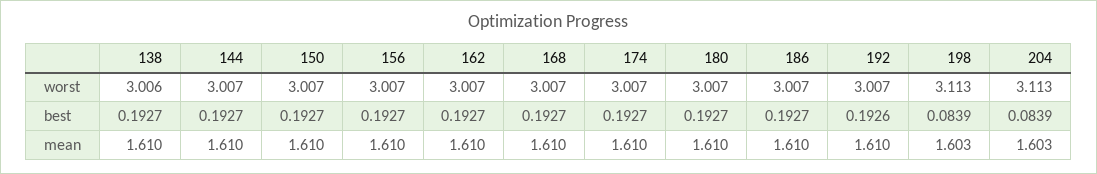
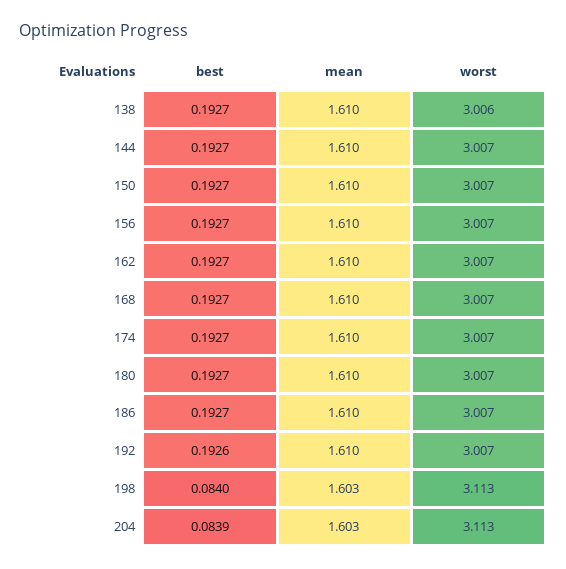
  {
    "138": {
      "worst": 3.006,
      "best": 0.1927,
      "mean": 1.61
    },
    "144": {
      "worst": 3.007,
      "best": 0.1927,
      "mean": 1.61
    },
    "150": {
      "worst": 3.007,
      "best": 0.1927,
      "mean": 1.61
    },
    "156": {
      "worst": 3.007,
      "best": 0.1927,
      "mean": 1.61
    },
    "162": {
      "worst": 3.007,
      "best": 0.1927,
      "mean": 1.61
    },
    "168": {
      "worst": 3.007,
      "best": 0.1927,
      "mean": 1.61
    },
    "174": {
      "worst": 3.007,
      "best": 0.1927,
      "mean": 1.61
    },
    "180": {
      "worst": 3.007,
      "best": 0.1927,
      "mean": 1.61
    },
    "186": {
      "worst": 3.007,
      "best": 0.1927,
      "mean": 1.61
    },
    "192": {
      "worst": 3.007,
      "best": 0.1926,
      "mean": 1.61
    },
    "198": {
      "worst": 3.113,
-     "best": 0.0839,
+     "best": 0.084,
      "mean": 1.603
    },
    "204": {
      "worst": 3.113,
      "best": 0.0839,
      "mean": 1.603
    }
  }

